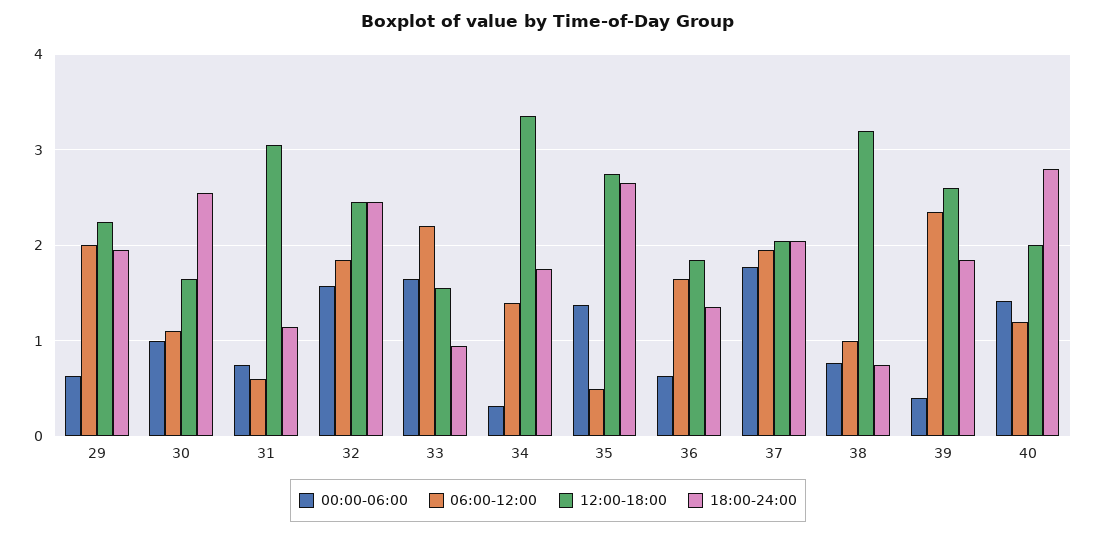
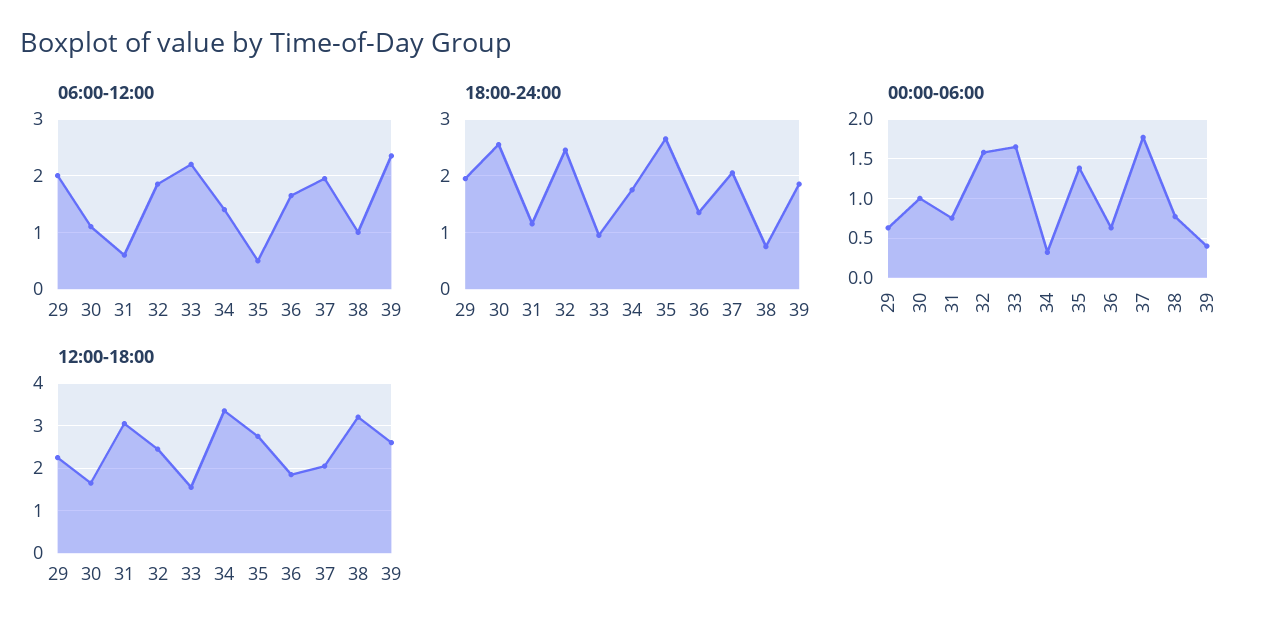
  {
    "00:00-06:00": {
      "29": 0.6,
      "30": 1,
      "31": 0.8,
      "32": 1.6,
      "33": 1.7,
      "34": 0.3,
      "35": 1.4,
      "36": 0.6,
      "37": 1.8,
      "38": 0.8,
-     "39": 0.4,
+     "39": 0.4
-     "40": 1.4
    },
    "06:00-12:00": {
      "29": 2,
      "30": 1.1,
      "31": 0.6,
      "32": 1.9,
      "33": 2.2,
      "34": 1.4,
      "35": 0.5,
      "36": 1.7,
      "37": 2,
      "38": 1,
-     "39": 2.4,
+     "39": 2.4
-     "40": 1.2
    },
    "12:00-18:00": {
      "29": 2.3,
      "30": 1.7,
      "31": 3.1,
      "32": 2.5,
      "33": 1.6,
      "34": 3.4,
      "35": 2.8,
      "36": 1.9,
      "37": 2.1,
      "38": 3.2,
-     "39": 2.6,
+     "39": 2.6
-     "40": 2
    },
    "18:00-24:00": {
      "29": 2,
      "30": 2.6,
      "31": 1.2,
      "32": 2.5,
      "33": 1,
      "34": 1.8,
      "35": 2.7,
      "36": 1.4,
      "37": 2.1,
      "38": 0.8,
-     "39": 1.9,
+     "39": 1.9
-     "40": 2.8
    }
  }

